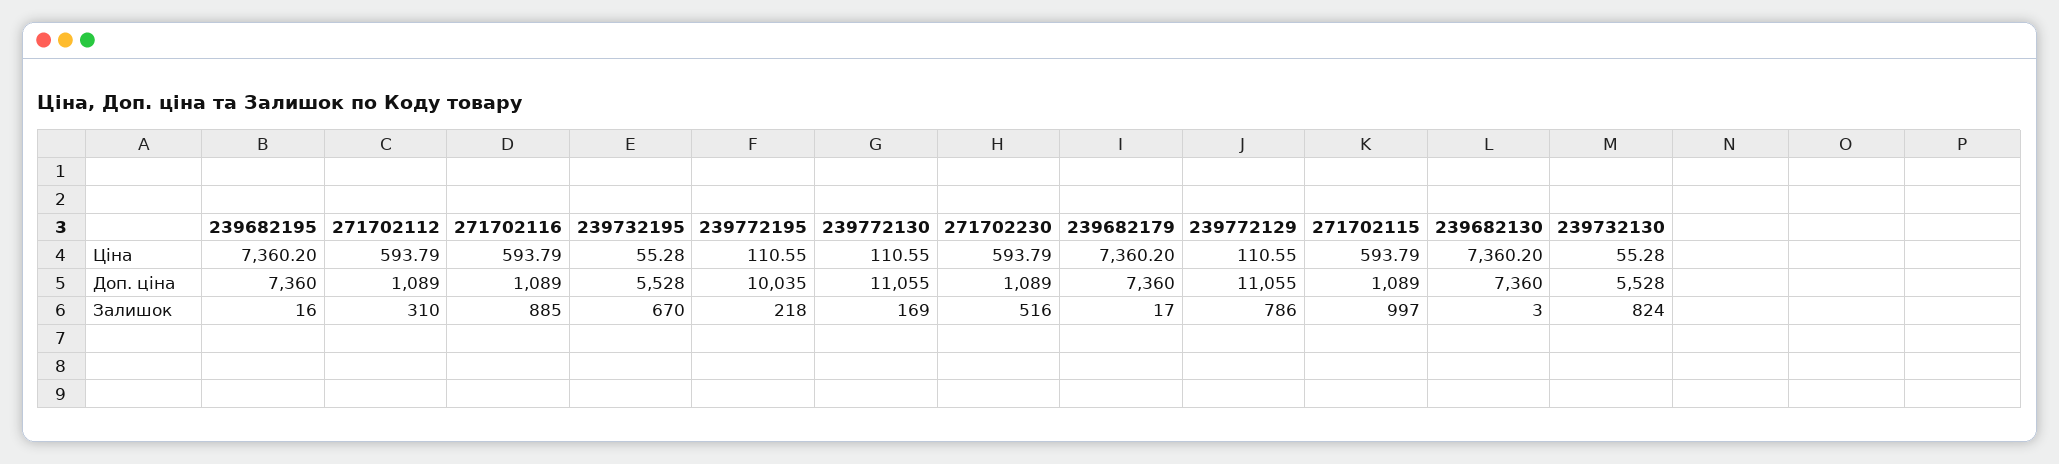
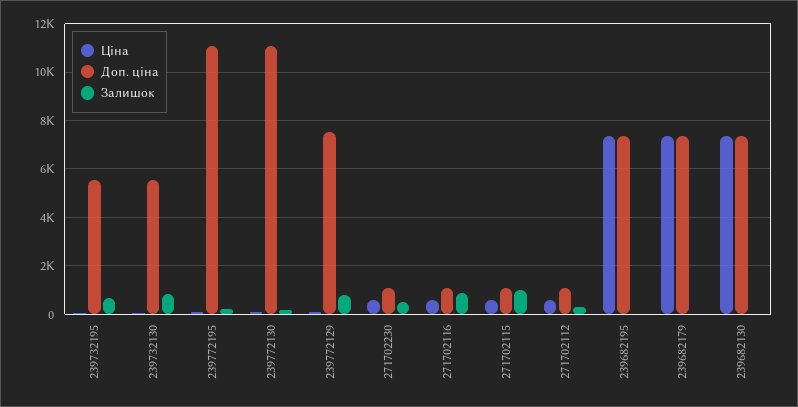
  {
    "Ціна": {
      "239682195": 7360.2,
      "271702112": 593.79,
      "271702116": 593.79,
      "239732195": 55.28,
      "239772195": 110.55,
      "239772130": 110.55,
      "271702230": 593.79,
      "239682179": 7360.2,
      "239772129": 110.55,
      "271702115": 593.79,
      "239682130": 7360.2,
      "239732130": 55.28
    },
    "Доп. ціна": {
      "239682195": 7360,
      "271702112": 1089,
      "271702116": 1089,
      "239732195": 5528,
-     "239772195": 10035,
+     "239772195": 11000,
      "239772130": 11055,
      "271702230": 1089,
      "239682179": 7360,
-     "239772129": 11055,
+     "239772129": 7500,
      "271702115": 1089,
      "239682130": 7360,
      "239732130": 5528
    },
    "Залишок": {
      "239682195": 16,
      "271702112": 310,
      "271702116": 885,
      "239732195": 670,
      "239772195": 218,
      "239772130": 169,
      "271702230": 516,
      "239682179": 17,
      "239772129": 786,
      "271702115": 997,
      "239682130": 3,
      "239732130": 824
    }
  }

